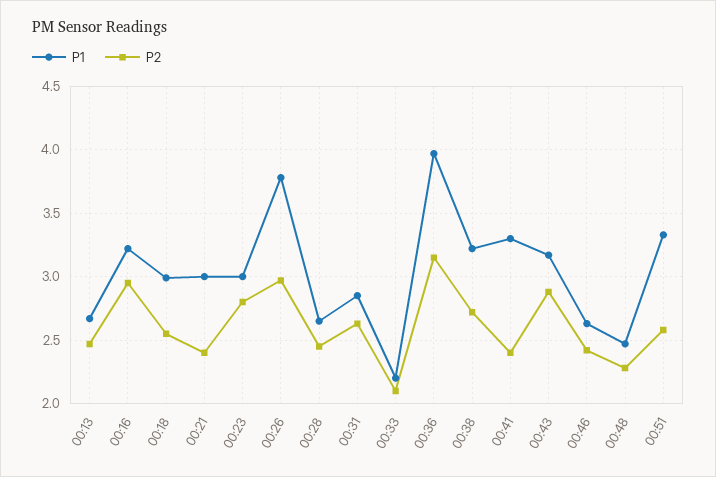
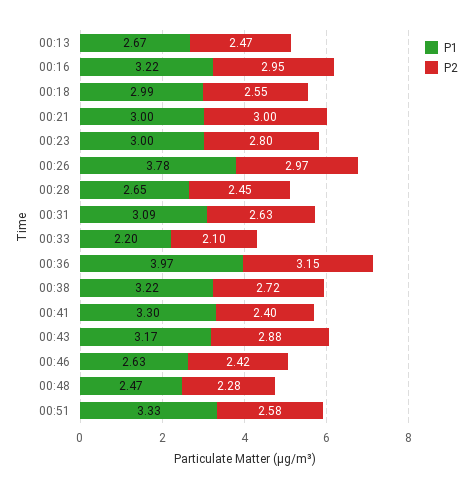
  {
    "P1": {
      "00:13": 2.67,
      "00:16": 3.22,
      "00:18": 2.99,
      "00:21": 3,
      "00:23": 3,
      "00:26": 3.78,
      "00:28": 2.65,
-     "00:31": 2.85,
+     "00:31": 3.09,
      "00:33": 2.2,
      "00:36": 3.97,
      "00:38": 3.22,
      "00:41": 3.3,
      "00:43": 3.17,
      "00:46": 2.63,
      "00:48": 2.47,
      "00:51": 3.33
    },
    "P2": {
      "00:13": 2.47,
      "00:16": 2.95,
      "00:18": 2.55,
-     "00:21": 2.4,
+     "00:21": 3,
      "00:23": 2.8,
      "00:26": 2.97,
      "00:28": 2.45,
      "00:31": 2.63,
      "00:33": 2.1,
      "00:36": 3.15,
      "00:38": 2.72,
      "00:41": 2.4,
      "00:43": 2.88,
      "00:46": 2.42,
      "00:48": 2.28,
      "00:51": 2.58
    }
  }

